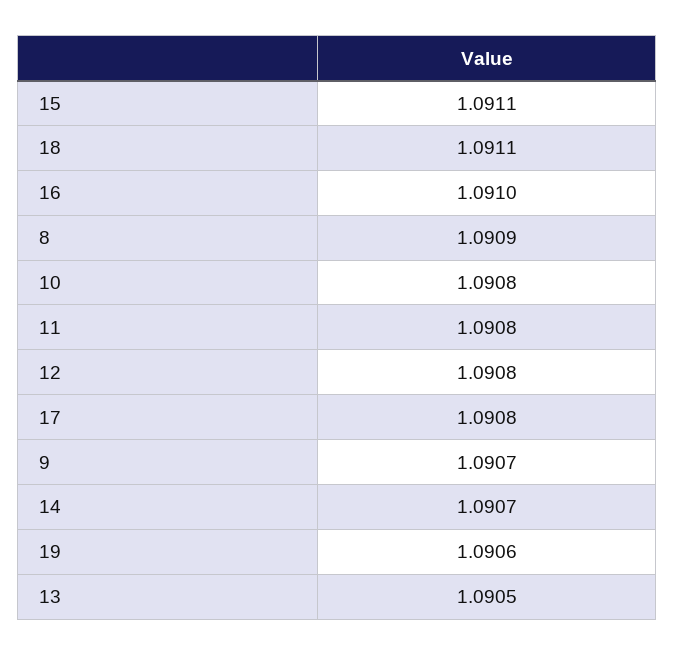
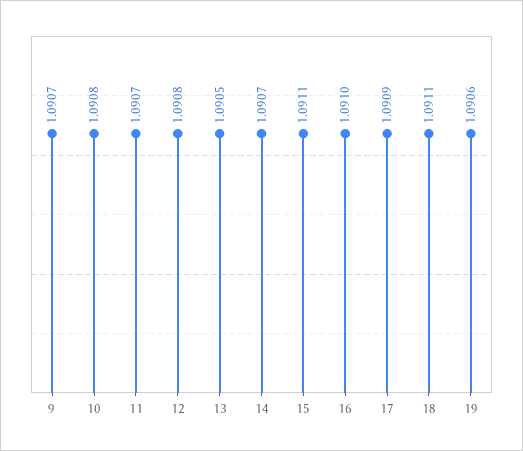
  {
    "15": 1.0911,
    "18": 1.0911,
    "16": 1.091,
-   "8": 1.0909,
    "10": 1.0908,
-   "11": 1.0908,
+   "11": 1.0907,
    "12": 1.0908,
-   "17": 1.0908,
+   "17": 1.0909,
    "9": 1.0907,
    "14": 1.0907,
    "19": 1.0906,
    "13": 1.0905
  }

